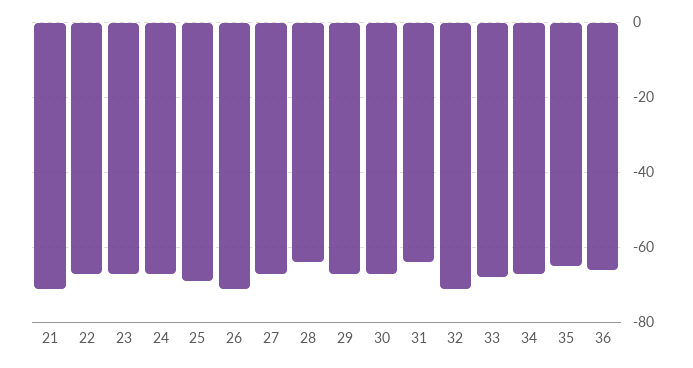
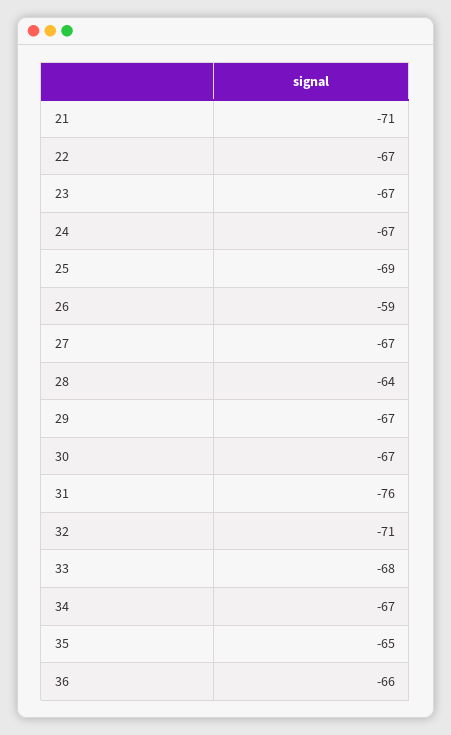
  {
    "21": -71,
    "22": -67,
    "23": -67,
    "24": -67,
    "25": -69,
-   "26": -70,
+   "26": -59,
    "27": -67,
    "28": -64,
    "29": -67,
    "30": -67,
-   "31": -65,
+   "31": -76,
    "32": -71,
    "33": -68,
    "34": -67,
    "35": -65,
    "36": -66
  }

